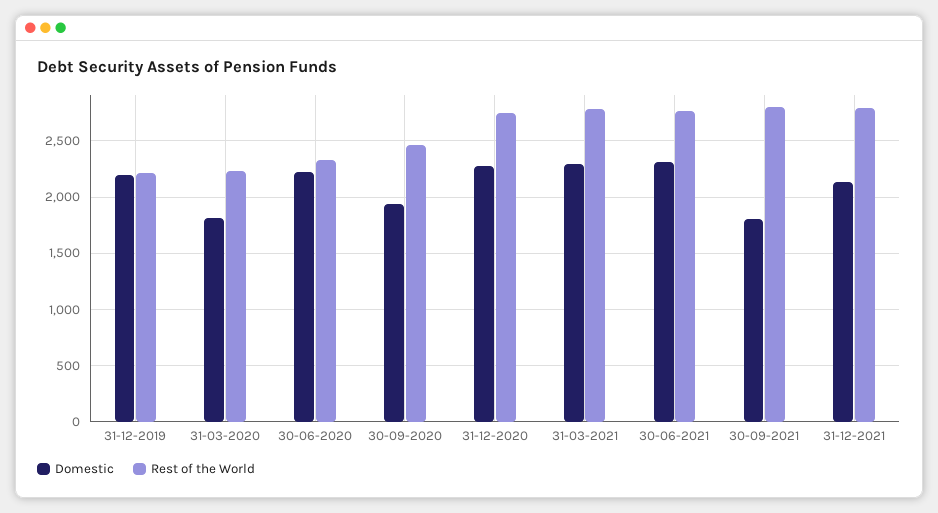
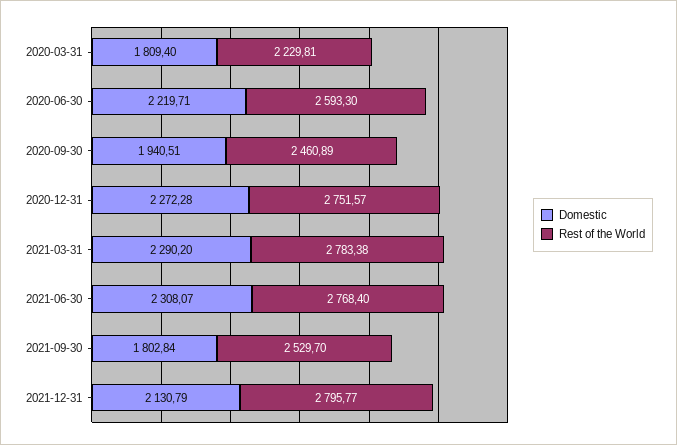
  {
    "Domestic": {
-     "31-12-2019": 2200,
      "31-03-2020": 1809.4,
      "30-06-2020": 2219.71,
      "30-09-2020": 1940.51,
      "31-12-2020": 2272.28,
      "31-03-2021": 2290.2,
      "30-06-2021": 2308.07,
      "30-09-2021": 1802.84,
      "31-12-2021": 2130.79
    },
    "Rest of the World": {
-     "31-12-2019": 2200,
      "31-03-2020": 2229.81,
-     "30-06-2020": 2300,
+     "30-06-2020": 2593.3,
      "30-09-2020": 2460.89,
      "31-12-2020": 2751.57,
      "31-03-2021": 2783.38,
      "30-06-2021": 2768.4,
-     "30-09-2021": 2800,
+     "30-09-2021": 2529.7,
      "31-12-2021": 2795.77
    }
  }

